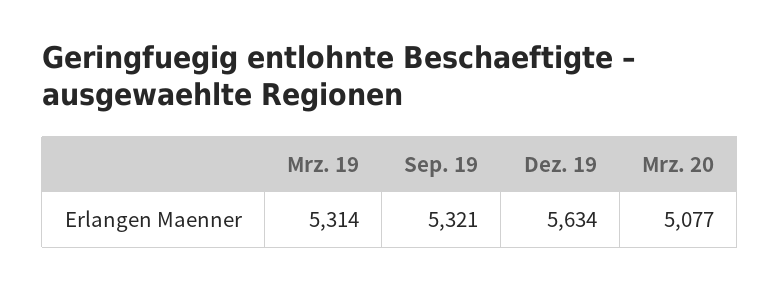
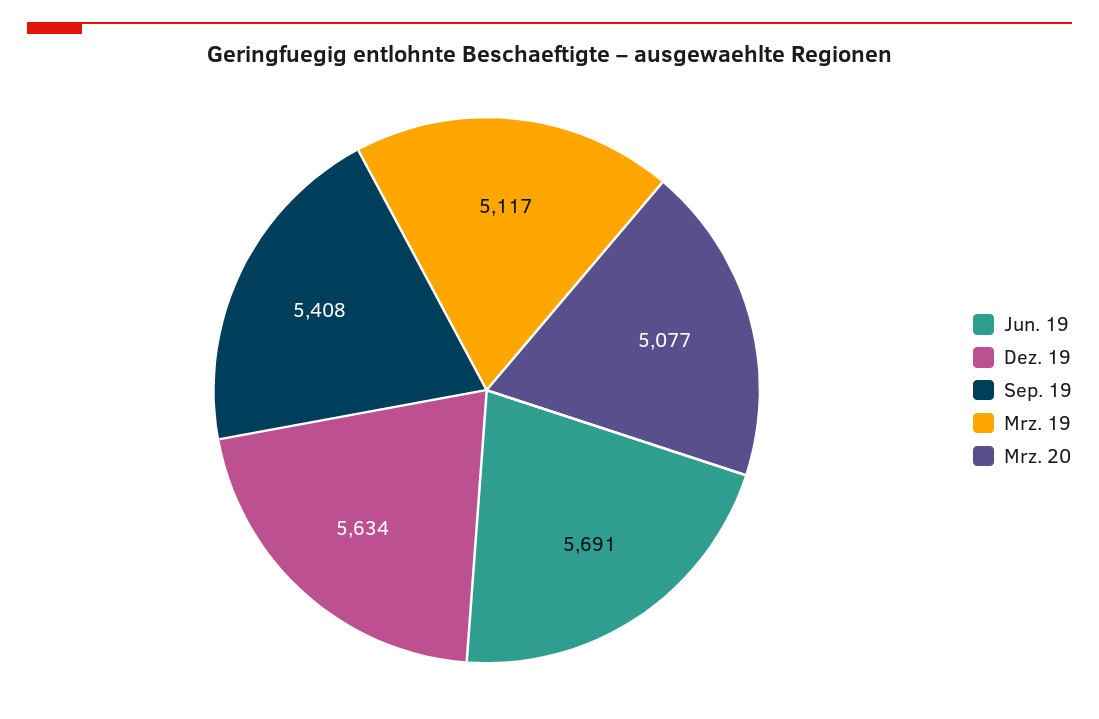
  {
-   "Mrz. 19": 5314,
+   "Mrz. 19": 5117,
-   "Sep. 19": 5321,
+   "Sep. 19": 5408,
    "Dez. 19": 5634,
-   "Mrz. 20": 5077
+   "Mrz. 20": 5077,
+   "Jun. 19": 5691
  }

